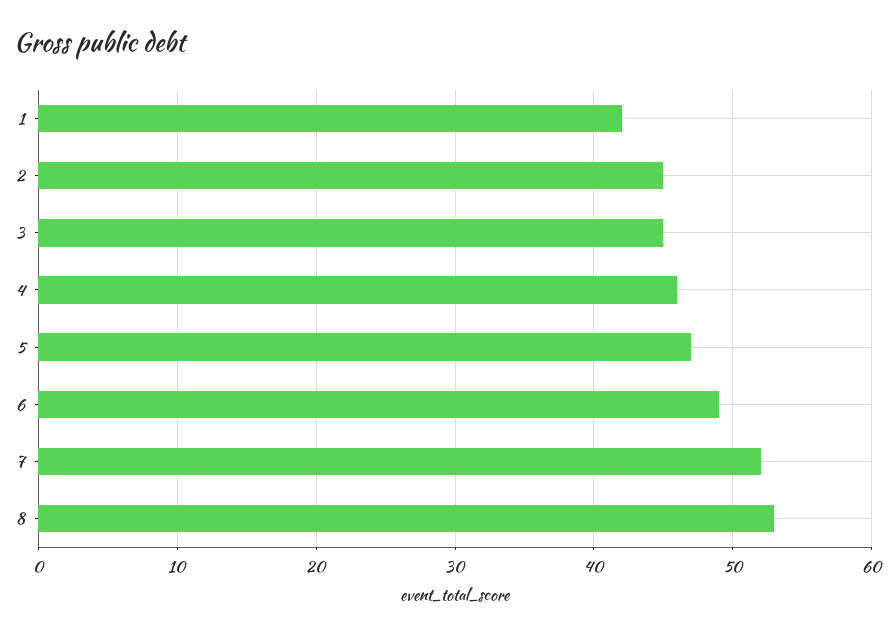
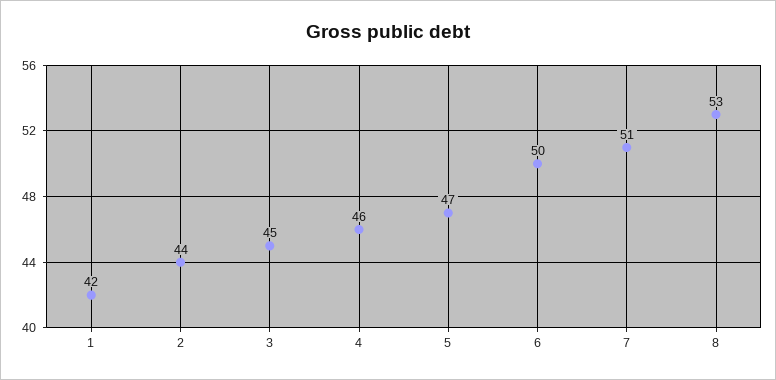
  {
    "1": 42,
-   "2": 45,
+   "2": 44,
    "3": 45,
    "4": 46,
    "5": 47,
-   "6": 49,
+   "6": 50,
-   "7": 52,
+   "7": 51,
    "8": 53
  }

